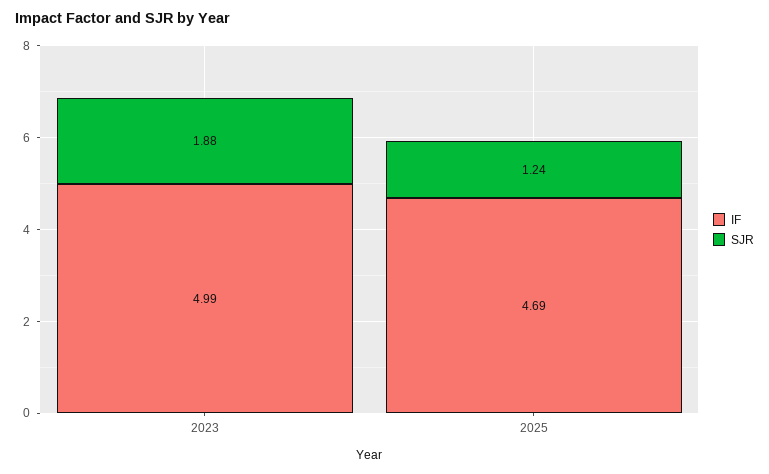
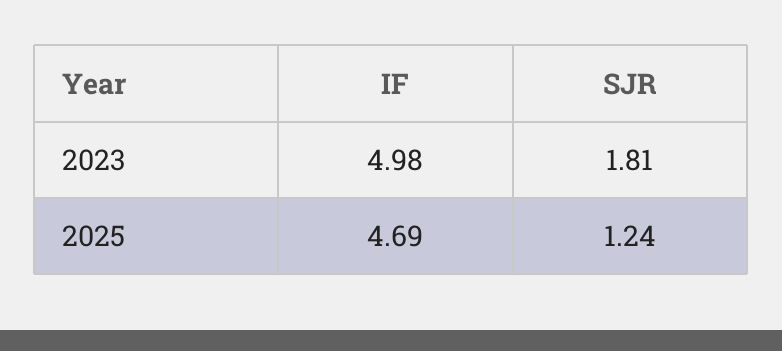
  {
    "IF": {
-     "2023": 4.99,
+     "2023": 4.98,
      "2025": 4.69
    },
    "SJR": {
-     "2023": 1.88,
+     "2023": 1.81,
      "2025": 1.24
    }
  }

